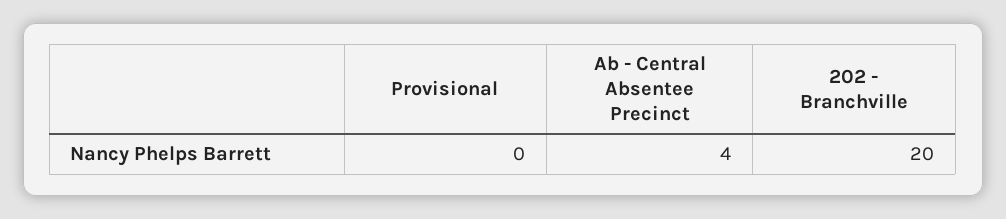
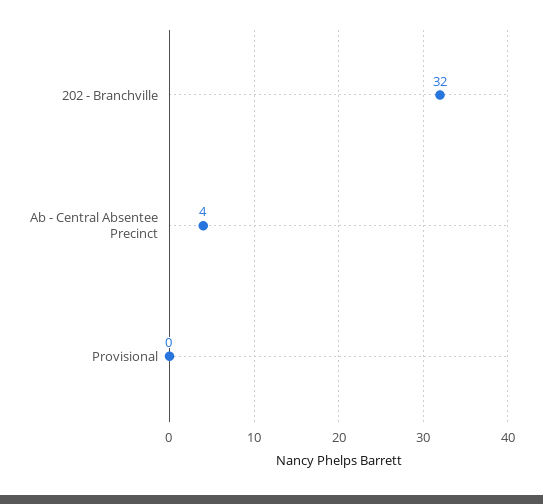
  {
    "Provisional": 0,
    "Ab - Central Absentee Precinct": 4,
-   "202 - Branchville": 20
+   "202 - Branchville": 32
  }

